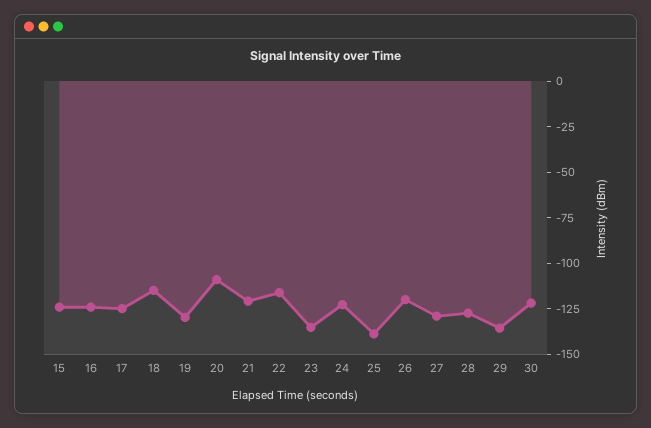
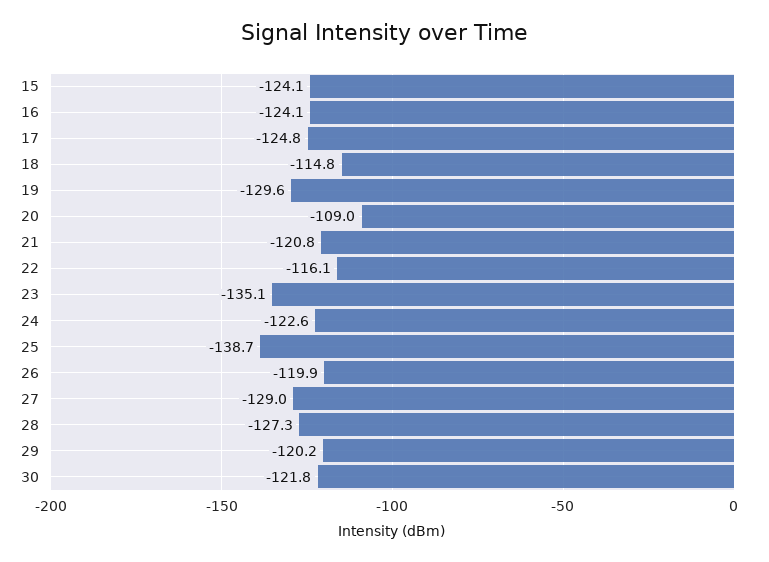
  {
    "15": -124.1,
    "16": -124.1,
    "17": -124.8,
    "18": -114.8,
    "19": -129.6,
    "20": -109,
    "21": -120.8,
    "22": -116.1,
    "23": -135.1,
    "24": -122.6,
    "25": -138.7,
    "26": -119.9,
    "27": -129,
    "28": -127.3,
-   "29": -135,
+   "29": -120.2,
    "30": -121.8
  }

